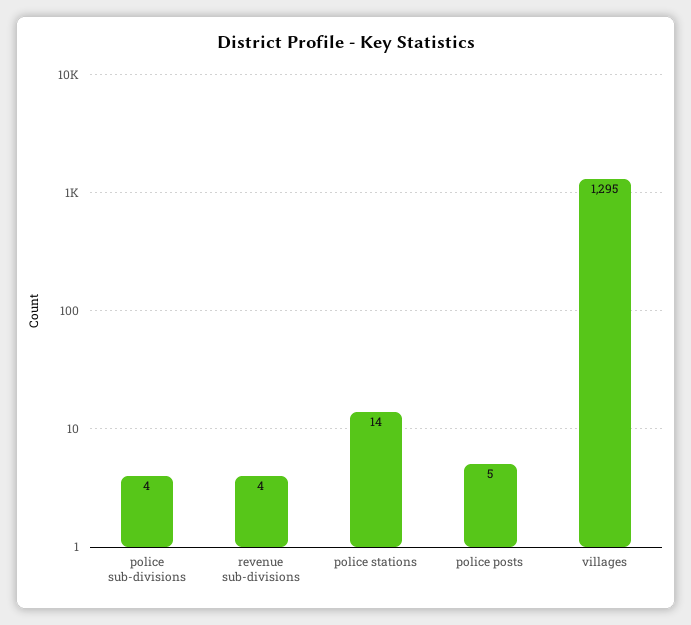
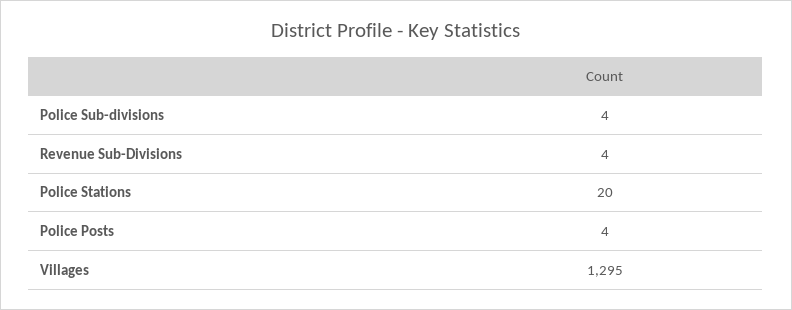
  {
    "police sub-divisions": 4,
    "revenue sub-divisions": 4,
-   "police stations": 14,
+   "police stations": 20,
-   "police posts": 5,
+   "police posts": 4,
    "villages": 1295
  }

